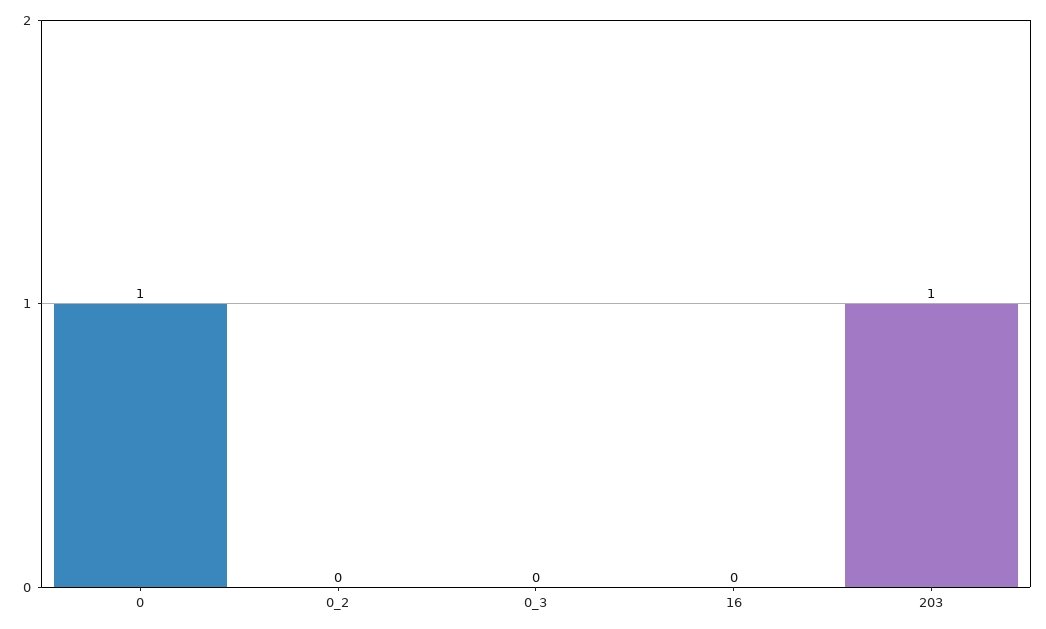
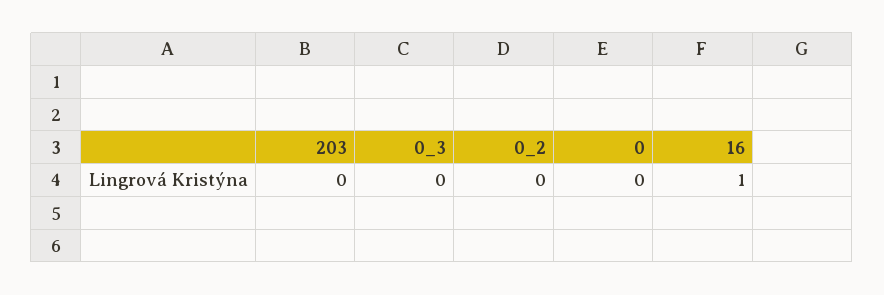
  {
-   "0": 1,
+   "0": 0,
    "0_2": 0,
    "0_3": 0,
-   "16": 0,
+   "16": 1,
-   "203": 1
+   "203": 0
  }

